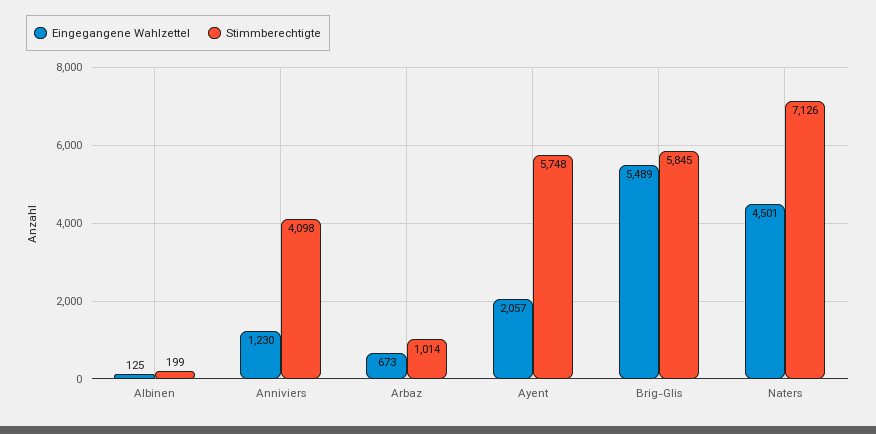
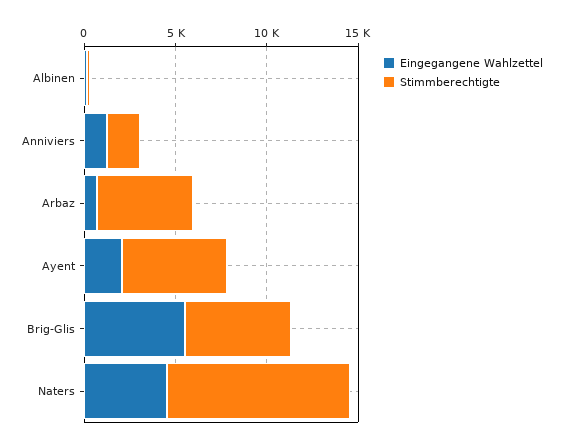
  {
    "Eingegangene Wahlzettel": {
      "Albinen": 125,
      "Anniviers": 1230,
      "Arbaz": 673,
      "Ayent": 2057,
      "Brig-Glis": 5489,
      "Naters": 4501
    },
    "Stimmberechtigte": {
      "Albinen": 199,
-     "Anniviers": 4098,
+     "Anniviers": 2000,
-     "Arbaz": 1014,
+     "Arbaz": 5000,
      "Ayent": 5748,
      "Brig-Glis": 5845,
-     "Naters": 7126
+     "Naters": 10000
    }
  }

